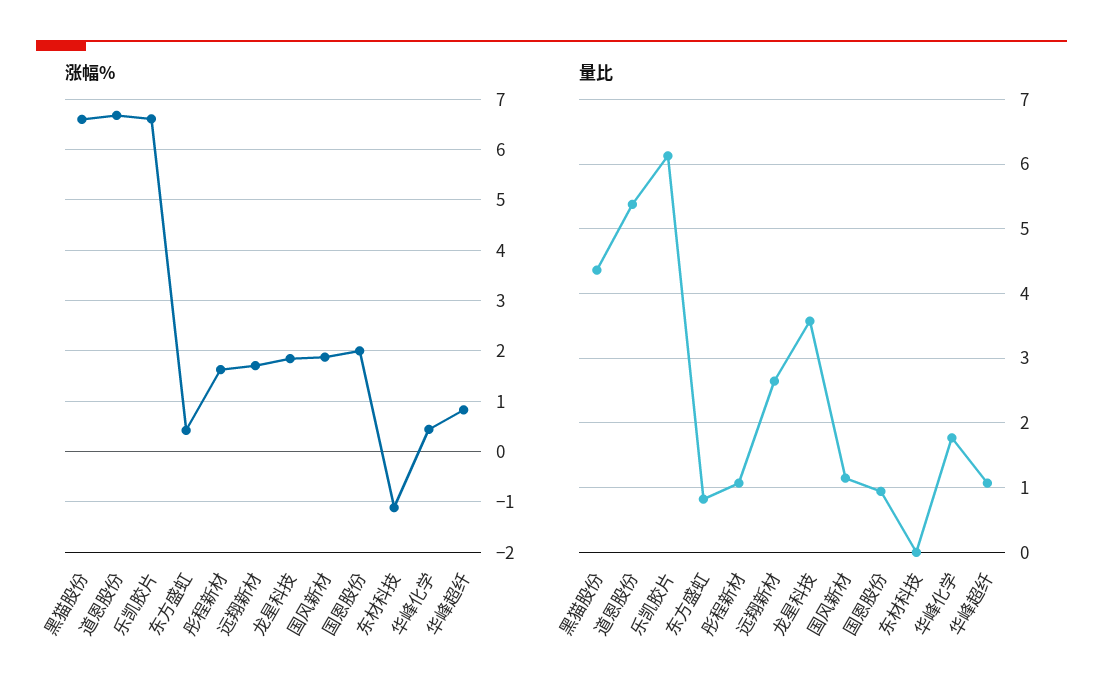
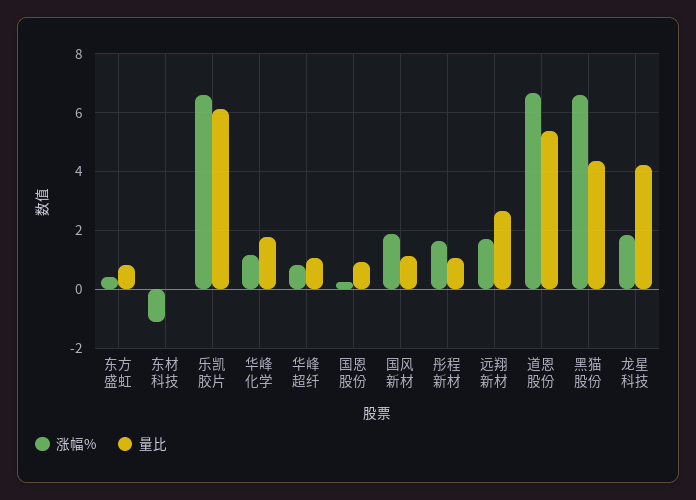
  {
    "涨幅%": {
      "黑猫股份": 6.6,
      "道恩股份": 6.6,
      "乐凯胶片": 6.6,
      "东方盛虹": 0.4,
      "彤程新材": 1.6,
      "远翔新材": 1.8,
      "龙星科技": 1.8,
      "国风新材": 1.8,
-     "国恩股份": 2,
+     "国恩股份": 0.25,
      "东材科技": -1.2,
-     "华峰化学": 0.4,
+     "华峰化学": 1.25,
      "华峰超纤": 0.8
    },
    "量比": {
      "黑猫股份": 4.4,
      "道恩股份": 5.4,
      "乐凯胶片": 6.1,
      "东方盛虹": 0.8,
      "彤程新材": 1.1,
      "远翔新材": 2.6,
-     "龙星科技": 3.6,
+     "龙星科技": 4.25,
      "国风新材": 1.1,
      "国恩股份": 0.9,
      "东材科技": 0,
      "华峰化学": 1.8,
      "华峰超纤": 1.1
    }
  }

